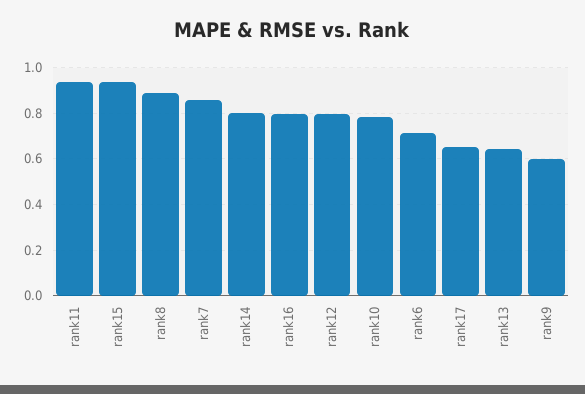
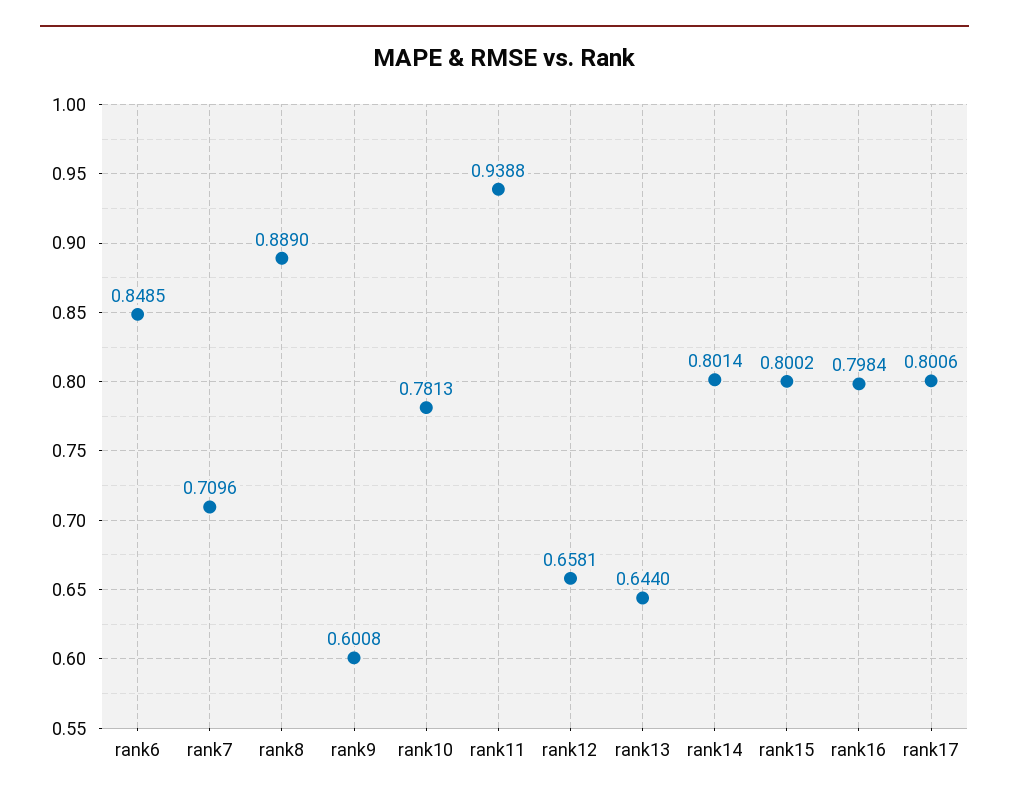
  {
    "rank11": 0.9388,
-   "rank15": 0.95,
+   "rank15": 0.8002,
    "rank8": 0.889,
-   "rank7": 0.85,
+   "rank7": 0.7096,
    "rank14": 0.8014,
    "rank16": 0.7984,
-   "rank12": 0.8,
+   "rank12": 0.6581,
    "rank10": 0.7813,
-   "rank6": 0.7,
+   "rank6": 0.8485,
-   "rank17": 0.65,
+   "rank17": 0.8006,
    "rank13": 0.644,
    "rank9": 0.6008
  }

